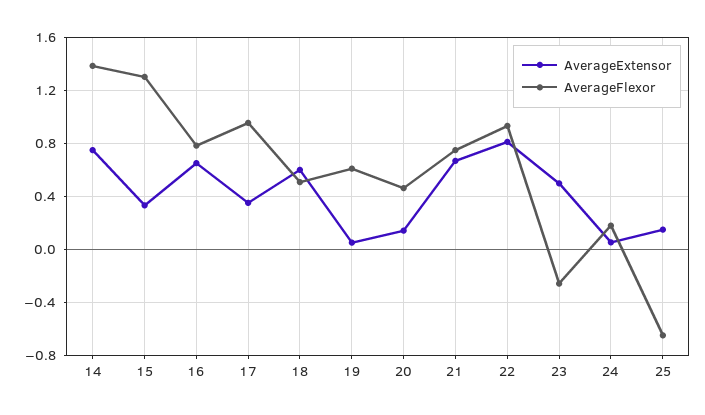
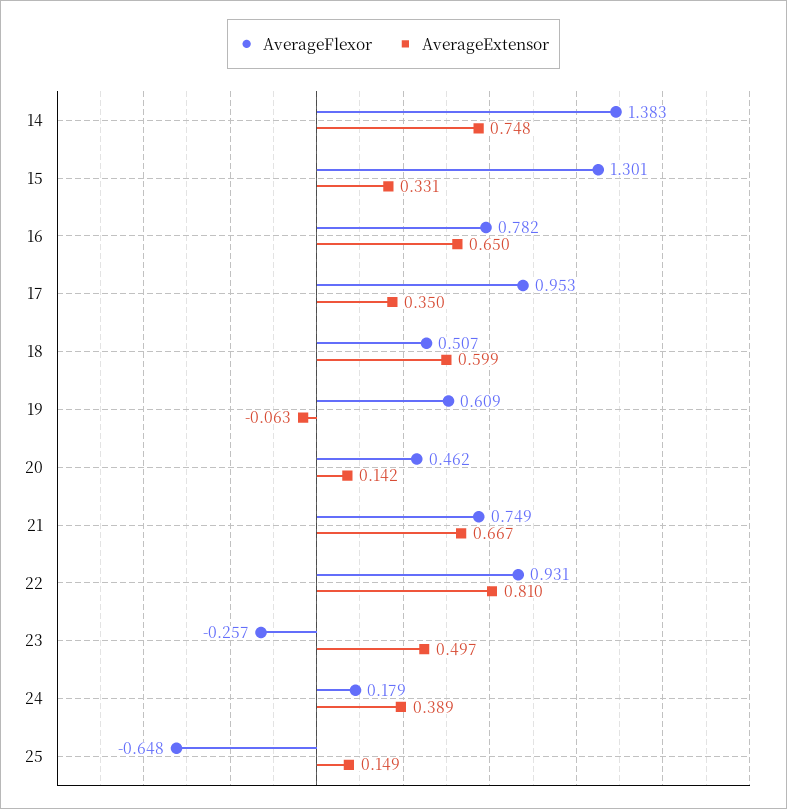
  {
    "AverageExtensor": {
      "14": 0.748,
      "15": 0.331,
      "16": 0.65,
      "17": 0.35,
      "18": 0.599,
-     "19": 0.05,
+     "19": -0.063,
      "20": 0.142,
      "21": 0.667,
      "22": 0.81,
      "23": 0.497,
-     "24": 0.05,
+     "24": 0.389,
      "25": 0.149
    },
    "AverageFlexor": {
      "14": 1.383,
      "15": 1.301,
      "16": 0.782,
      "17": 0.953,
      "18": 0.507,
      "19": 0.609,
      "20": 0.462,
      "21": 0.749,
      "22": 0.931,
      "23": -0.257,
      "24": 0.179,
      "25": -0.648
    }
  }

